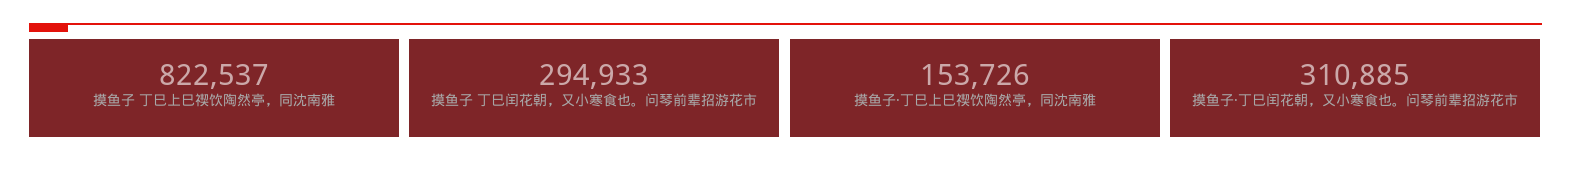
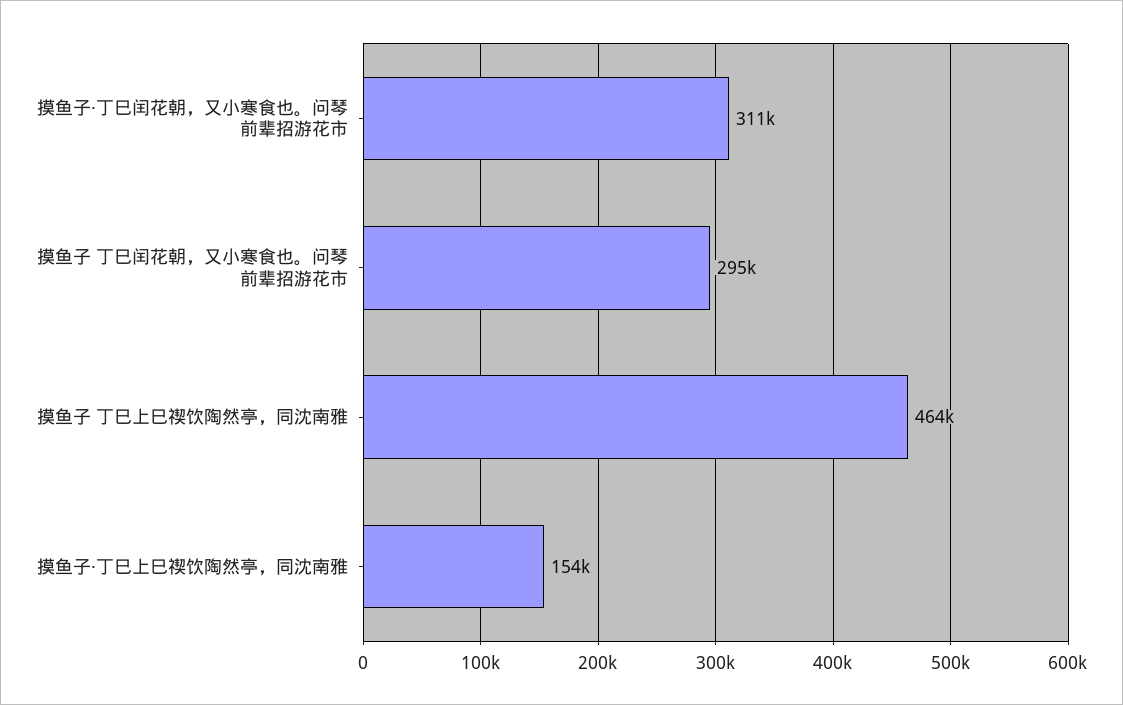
  {
-   "摸鱼子 丁巳上巳禊饮陶然亭，同沈南雅": 822537,
+   "摸鱼子 丁巳上巳禊饮陶然亭，同沈南雅": 464000,
    "摸鱼子 丁巳闰花朝，又小寒食也。问琴前辈招游花市": 294933,
    "摸鱼子·丁巳上巳禊饮陶然亭，同沈南雅": 153726,
    "摸鱼子·丁巳闰花朝，又小寒食也。问琴前辈招游花市": 310885
  }

